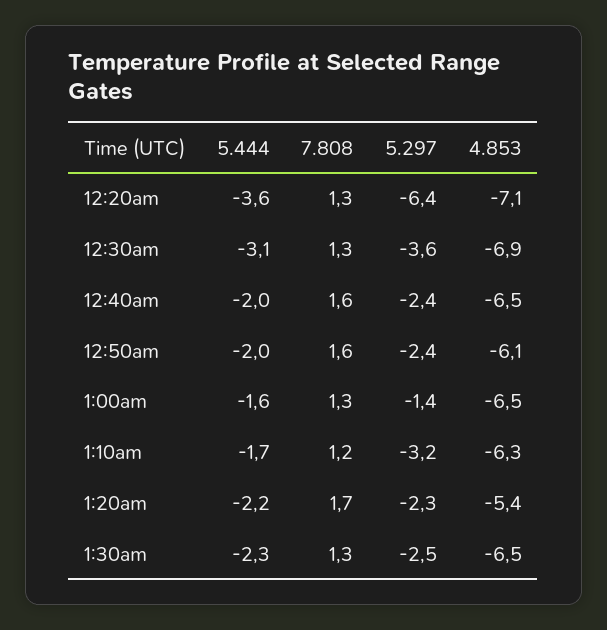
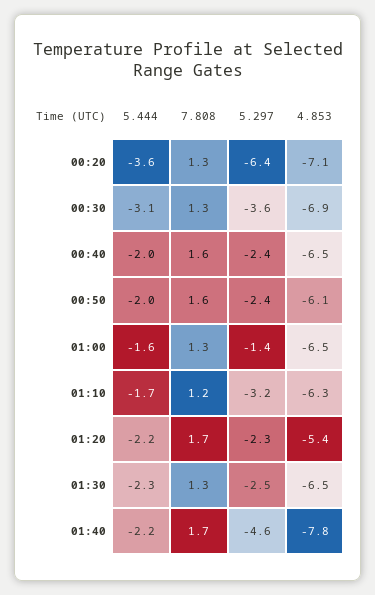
  {
    "5.444": {
      "12:20am": -3.6,
      "12:30am": -3.1,
      "12:40am": -2,
      "12:50am": -2,
      "1:00am": -1.6,
      "1:10am": -1.7,
      "1:20am": -2.2,
-     "1:30am": -2.3
+     "1:30am": -2.3,
+     "01:40": -2.2
    },
    "7.808": {
      "12:20am": 1.3,
      "12:30am": 1.3,
      "12:40am": 1.6,
      "12:50am": 1.6,
      "1:00am": 1.3,
      "1:10am": 1.2,
      "1:20am": 1.7,
-     "1:30am": 1.3
+     "1:30am": 1.3,
+     "01:40": 1.7
    },
    "5.297": {
      "12:20am": -6.4,
      "12:30am": -3.6,
      "12:40am": -2.4,
      "12:50am": -2.4,
      "1:00am": -1.4,
      "1:10am": -3.2,
      "1:20am": -2.3,
-     "1:30am": -2.5
+     "1:30am": -2.5,
+     "01:40": -4.6
    },
    "4.853": {
      "12:20am": -7.1,
      "12:30am": -6.9,
      "12:40am": -6.5,
      "12:50am": -6.1,
      "1:00am": -6.5,
      "1:10am": -6.3,
      "1:20am": -5.4,
-     "1:30am": -6.5
+     "1:30am": -6.5,
+     "01:40": -7.8
    }
  }

